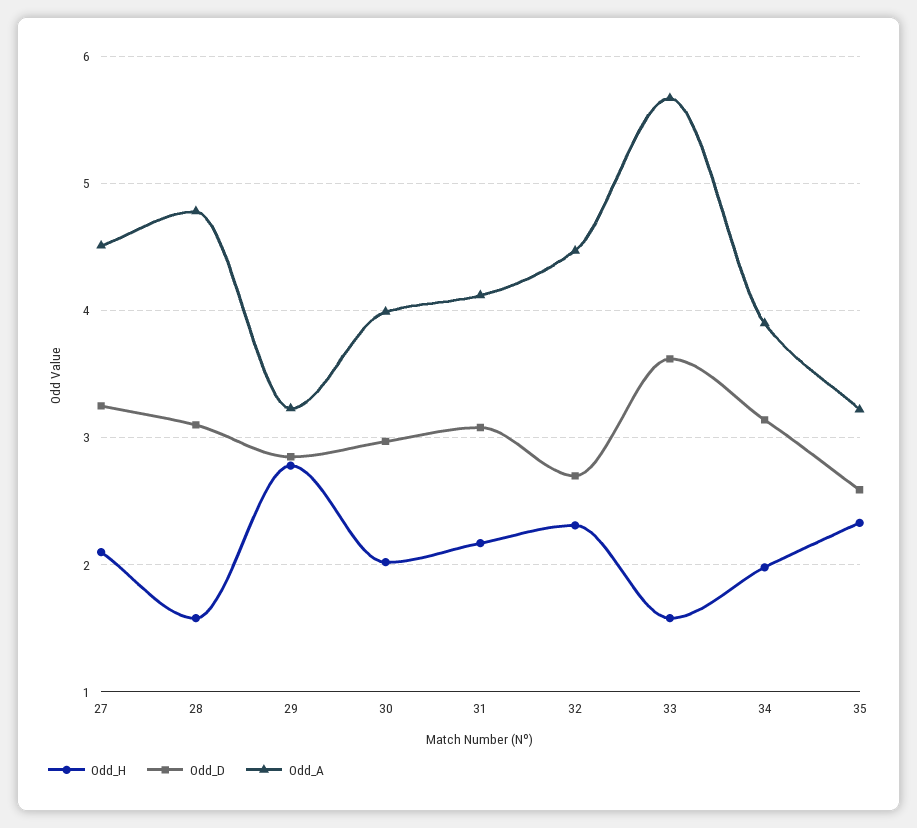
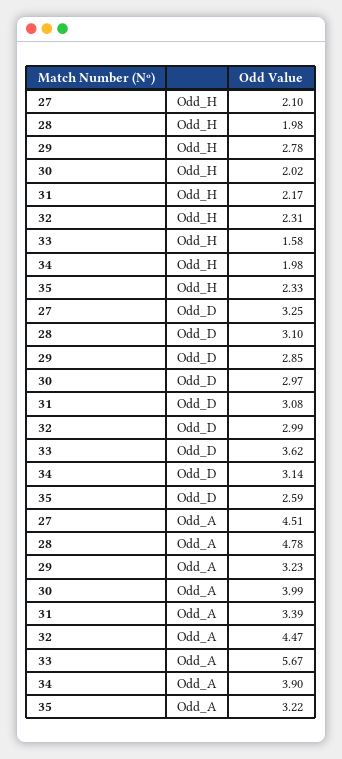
  {
    "Odd_H": {
      "27": 2.1,
-     "28": 1.6,
+     "28": 1.98,
      "29": 2.78,
      "30": 2.02,
      "31": 2.17,
      "32": 2.31,
      "33": 1.58,
      "34": 1.98,
      "35": 2.33
    },
    "Odd_D": {
      "27": 3.25,
      "28": 3.1,
      "29": 2.85,
      "30": 2.97,
      "31": 3.08,
-     "32": 2.7,
+     "32": 2.99,
      "33": 3.62,
      "34": 3.14,
      "35": 2.59
    },
    "Odd_A": {
      "27": 4.51,
      "28": 4.78,
      "29": 3.23,
      "30": 3.99,
-     "31": 4.1,
+     "31": 3.39,
      "32": 4.47,
      "33": 5.67,
      "34": 3.9,
      "35": 3.22
    }
  }

